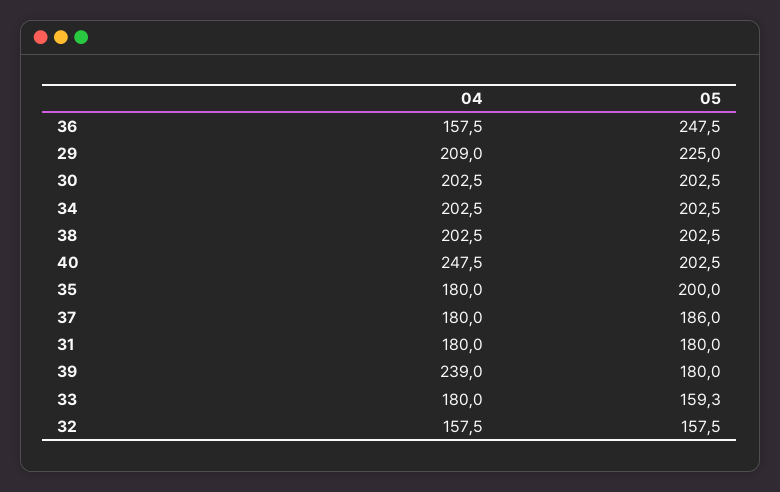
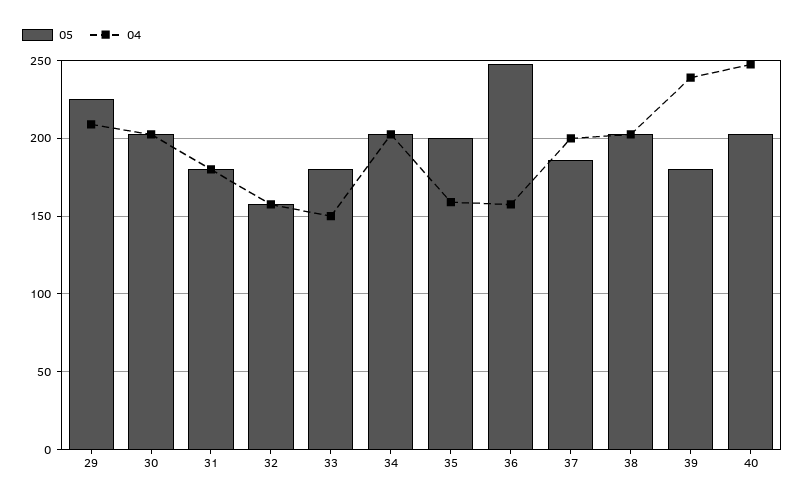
  {
    "04": {
      "36": 157.5,
      "29": 209,
      "30": 202.5,
      "34": 202.5,
      "38": 202.5,
      "40": 247.5,
-     "35": 180,
+     "35": 160,
-     "37": 180,
+     "37": 200,
      "31": 180,
      "39": 239,
-     "33": 180,
+     "33": 150,
      "32": 157.5
    },
    "05": {
      "36": 247.5,
      "29": 225,
      "30": 202.5,
      "34": 202.5,
      "38": 202.5,
      "40": 202.5,
      "35": 200,
      "37": 186,
      "31": 180,
      "39": 180,
-     "33": 159.3,
+     "33": 180,
      "32": 157.5
    }
  }

